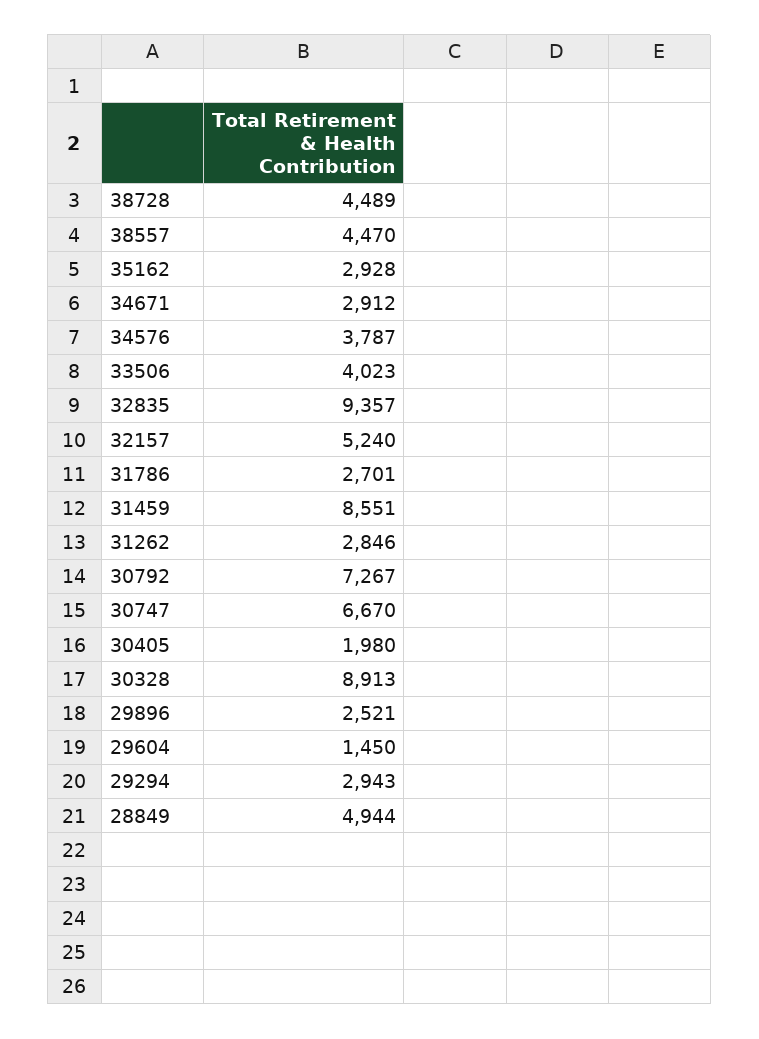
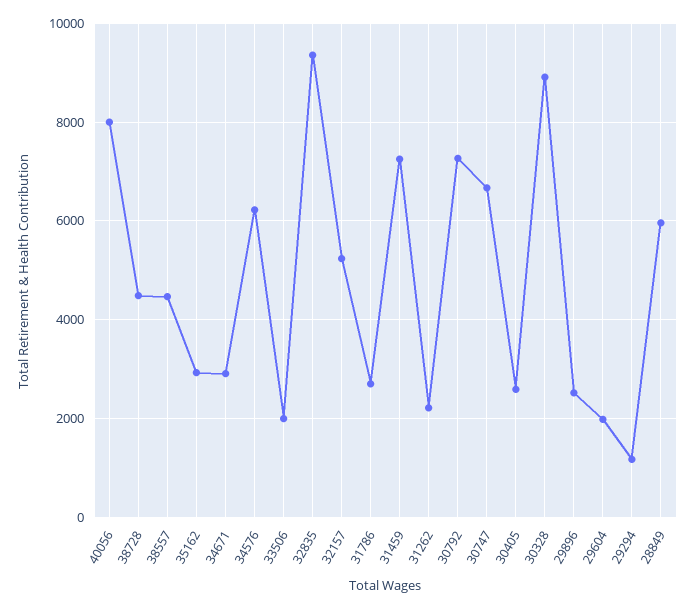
  {
    "38728": 4489,
    "38557": 4470,
    "35162": 2928,
    "34671": 2912,
-   "34576": 3787,
+   "34576": 6200,
-   "33506": 4023,
+   "33506": 2000,
    "32835": 9357,
    "32157": 5240,
    "31786": 2701,
-   "31459": 8551,
+   "31459": 7200,
-   "31262": 2846,
+   "31262": 2200,
    "30792": 7267,
    "30747": 6670,
-   "30405": 1980,
+   "30405": 2600,
    "30328": 8913,
    "29896": 2521,
-   "29604": 1450,
+   "29604": 2000,
-   "29294": 2943,
+   "29294": 1200,
-   "28849": 4944
+   "28849": 6000,
+   "40056": 8000
  }

